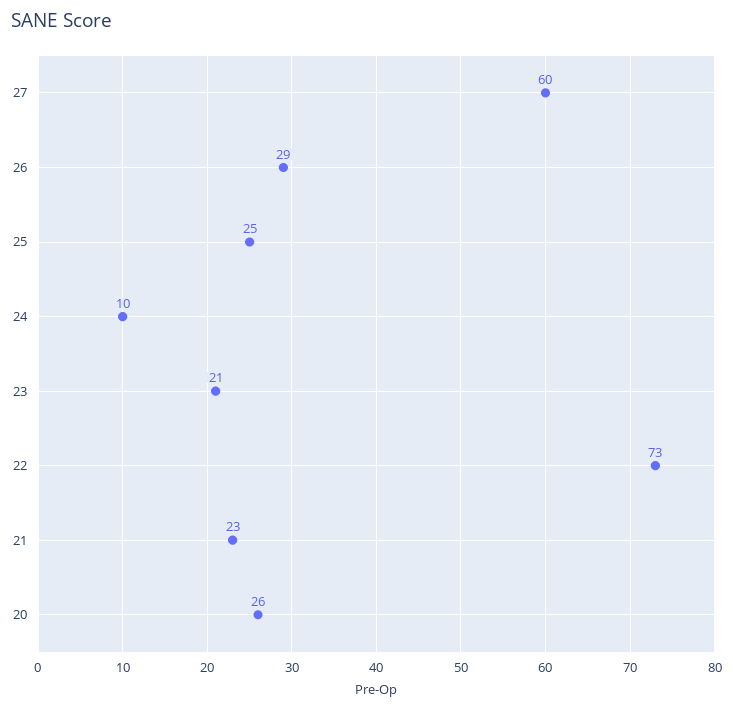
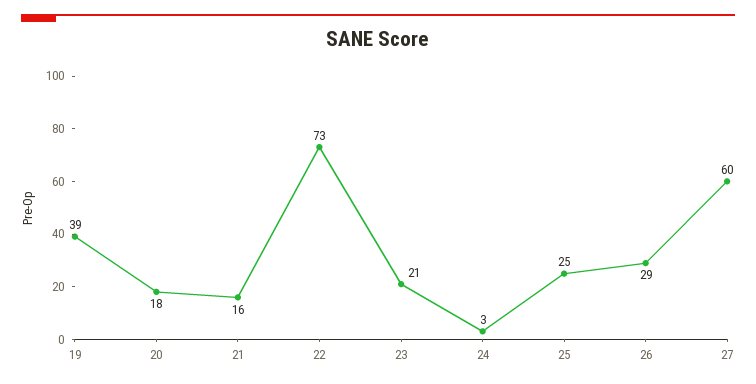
  {
    "27": 60,
    "26": 29,
    "25": 25,
-   "24": 10,
+   "24": 3,
    "23": 21,
    "22": 73,
-   "21": 23,
+   "21": 16,
-   "20": 26
+   "20": 18,
+   "19": 39
  }

